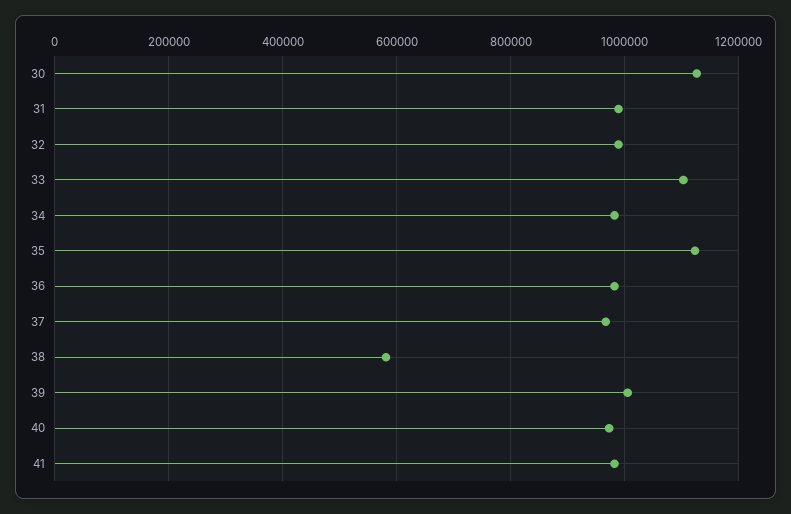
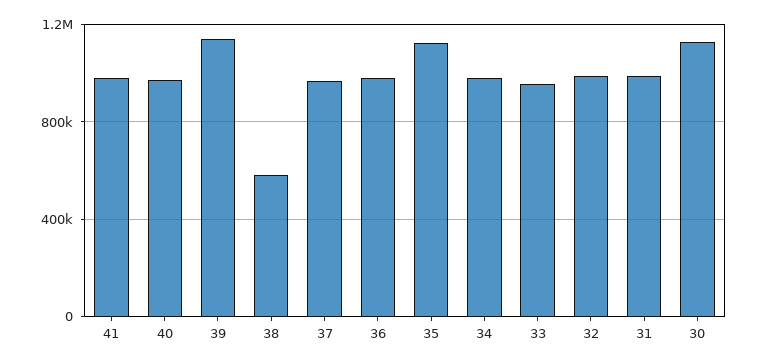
  {
    "30": 1120000,
    "31": 980000,
    "32": 980000,
-   "33": 1100000,
+   "33": 950000,
    "34": 980000,
    "35": 1120000,
    "36": 980000,
    "37": 960000,
    "38": 580000,
-   "39": 1000000,
+   "39": 1150000,
    "40": 980000,
    "41": 980000
  }

